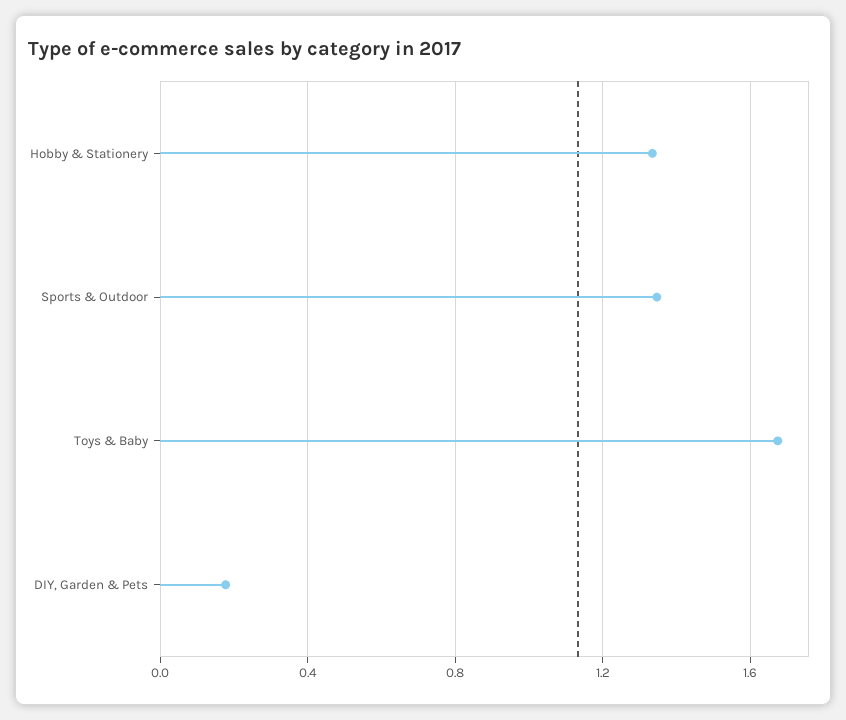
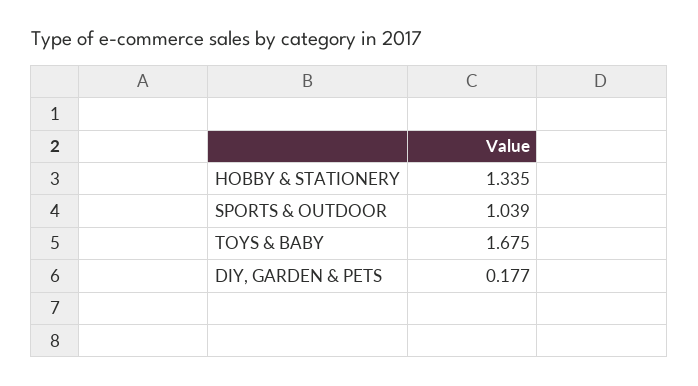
  {
    "Hobby & Stationery": 1.335,
-   "Sports & Outdoor": 1.35,
+   "Sports & Outdoor": 1.039,
    "Toys & Baby": 1.675,
    "DIY, Garden & Pets": 0.177
  }

